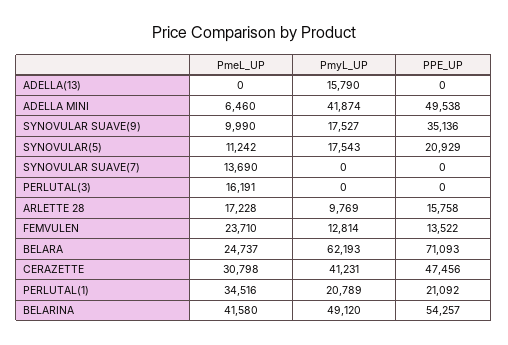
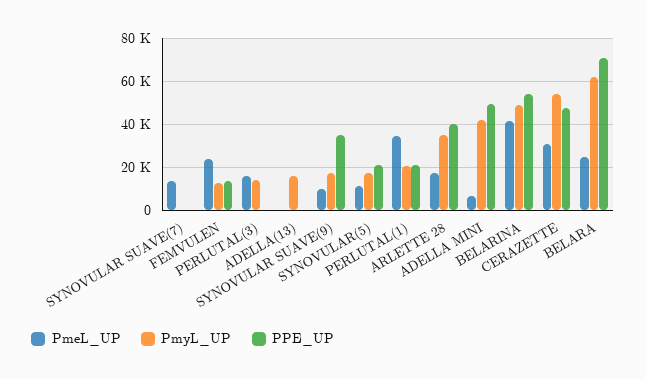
  {
    "PmeL_UP": {
      "ADELLA(13)": 0,
      "ADELLA MINI": 6460,
      "SYNOVULAR SUAVE(9)": 9990,
      "SYNOVULAR(5)": 11242,
      "SYNOVULAR SUAVE(7)": 13690,
      "PERLUTAL(3)": 16191,
      "ARLETTE 28": 17228,
      "FEMVULEN": 23710,
      "BELARA": 24737,
      "CERAZETTE": 30798,
      "PERLUTAL(1)": 34516,
      "BELARINA": 41580
    },
    "PmyL_UP": {
      "ADELLA(13)": 15790,
      "ADELLA MINI": 41874,
      "SYNOVULAR SUAVE(9)": 17527,
      "SYNOVULAR(5)": 17543,
      "SYNOVULAR SUAVE(7)": 0,
-     "PERLUTAL(3)": 0,
+     "PERLUTAL(3)": 15000,
-     "ARLETTE 28": 9769,
+     "ARLETTE 28": 35000,
      "FEMVULEN": 12814,
      "BELARA": 62193,
-     "CERAZETTE": 41231,
+     "CERAZETTE": 55000,
      "PERLUTAL(1)": 20789,
      "BELARINA": 49120
    },
    "PPE_UP": {
      "ADELLA(13)": 0,
      "ADELLA MINI": 49538,
      "SYNOVULAR SUAVE(9)": 35136,
      "SYNOVULAR(5)": 20929,
      "SYNOVULAR SUAVE(7)": 0,
      "PERLUTAL(3)": 0,
-     "ARLETTE 28": 15758,
+     "ARLETTE 28": 40000,
      "FEMVULEN": 13522,
      "BELARA": 71093,
      "CERAZETTE": 47456,
      "PERLUTAL(1)": 21092,
      "BELARINA": 54257
    }
  }

